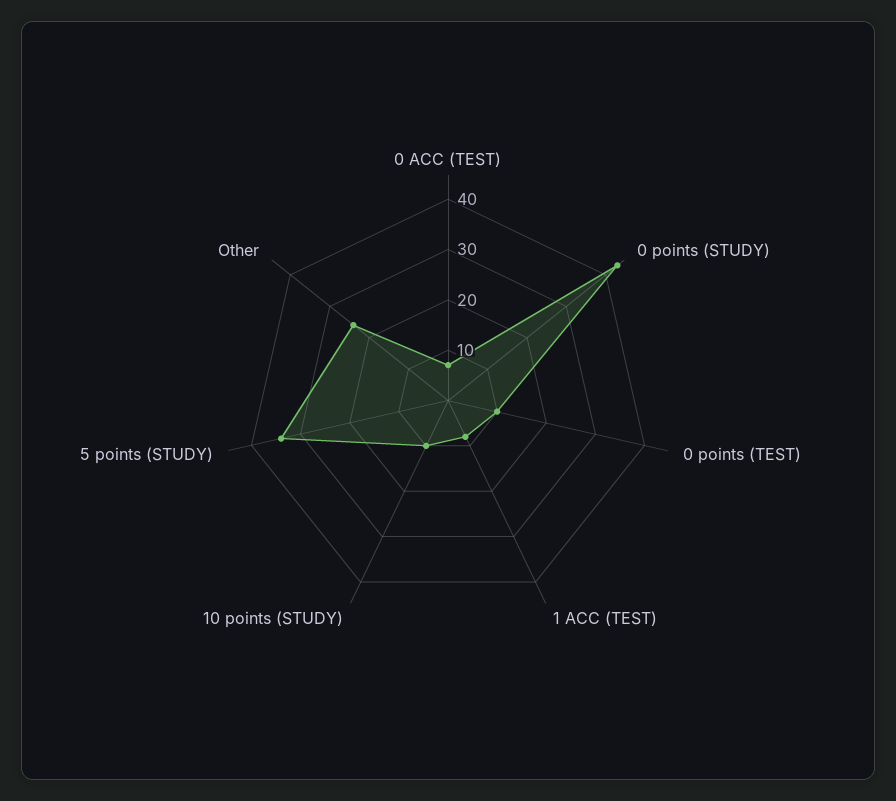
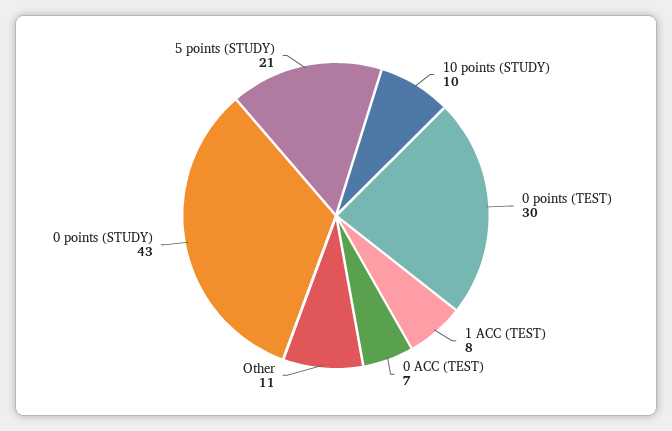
  {
    "0 ACC (TEST)": 7,
    "0 points (STUDY)": 43,
-   "0 points (TEST)": 10,
+   "0 points (TEST)": 30,
    "1 ACC (TEST)": 8,
    "10 points (STUDY)": 10,
-   "5 points (STUDY)": 35,
+   "5 points (STUDY)": 21,
-   "Other": 25
+   "Other": 11
  }

